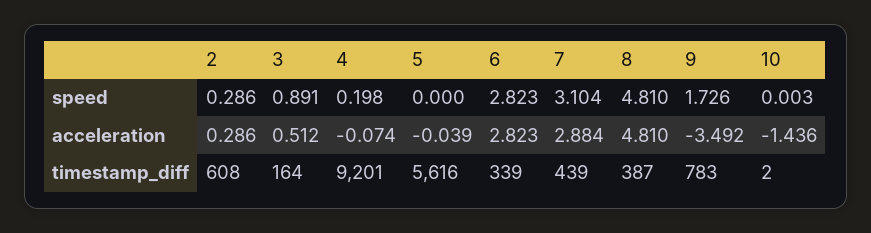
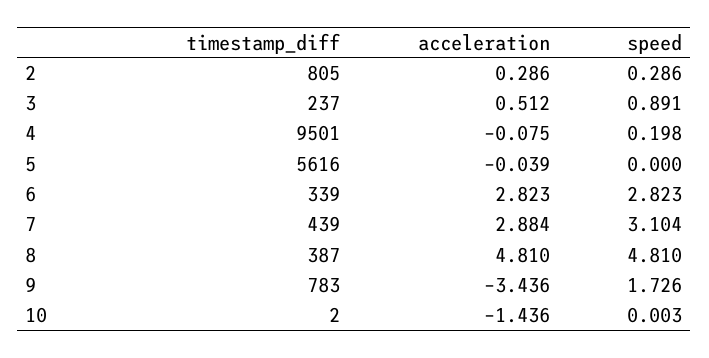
  {
    "2": {
      "speed": 0.286,
      "acceleration": 0.286,
-     "timestamp_diff": 608
+     "timestamp_diff": 805
    },
    "3": {
      "speed": 0.891,
      "acceleration": 0.512,
-     "timestamp_diff": 164
+     "timestamp_diff": 237
    },
    "4": {
      "speed": 0.198,
-     "acceleration": -0.074,
+     "acceleration": -0.075,
-     "timestamp_diff": 9201
+     "timestamp_diff": 9501
    },
    "5": {
      "speed": 0,
      "acceleration": -0.039,
      "timestamp_diff": 5616
    },
    "6": {
      "speed": 2.823,
      "acceleration": 2.823,
      "timestamp_diff": 339
    },
    "7": {
      "speed": 3.104,
      "acceleration": 2.884,
      "timestamp_diff": 439
    },
    "8": {
      "speed": 4.81,
      "acceleration": 4.81,
      "timestamp_diff": 387
    },
    "9": {
      "speed": 1.726,
-     "acceleration": -3.492,
+     "acceleration": -3.436,
      "timestamp_diff": 783
    },
    "10": {
      "speed": 0.003,
      "acceleration": -1.436,
      "timestamp_diff": 2
    }
  }

